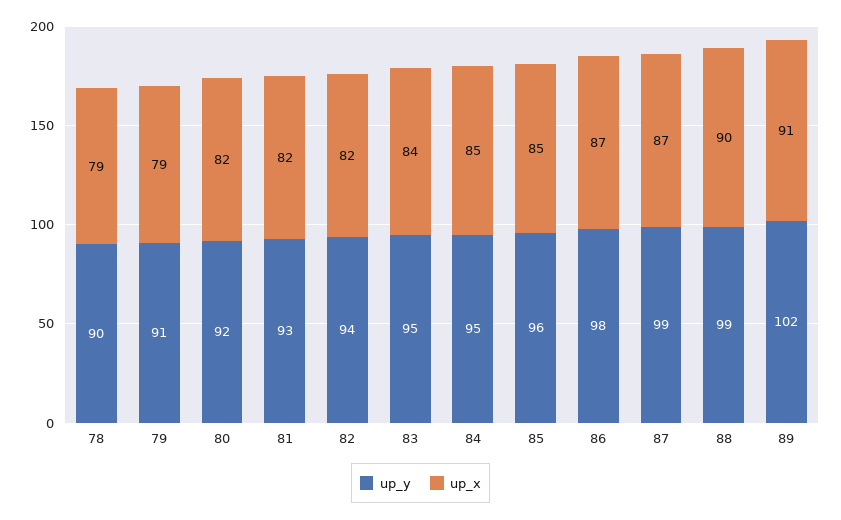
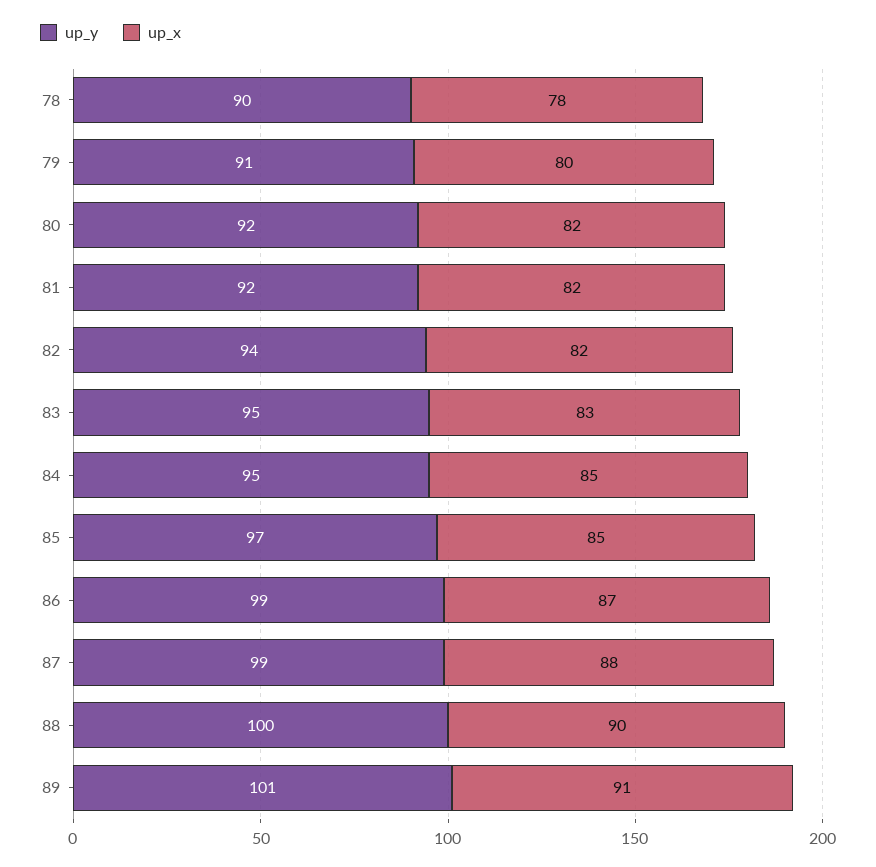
  {
    "up_y": {
      "78": 90,
      "79": 91,
      "80": 92,
-     "81": 93,
+     "81": 92,
      "82": 94,
      "83": 95,
      "84": 95,
-     "85": 96,
+     "85": 97,
-     "86": 98,
+     "86": 99,
      "87": 99,
-     "88": 99,
+     "88": 100,
-     "89": 102
+     "89": 101
    },
    "up_x": {
-     "78": 79,
+     "78": 78,
-     "79": 79,
+     "79": 80,
      "80": 82,
      "81": 82,
      "82": 82,
-     "83": 84,
+     "83": 83,
      "84": 85,
      "85": 85,
      "86": 87,
-     "87": 87,
+     "87": 88,
      "88": 90,
      "89": 91
    }
  }

